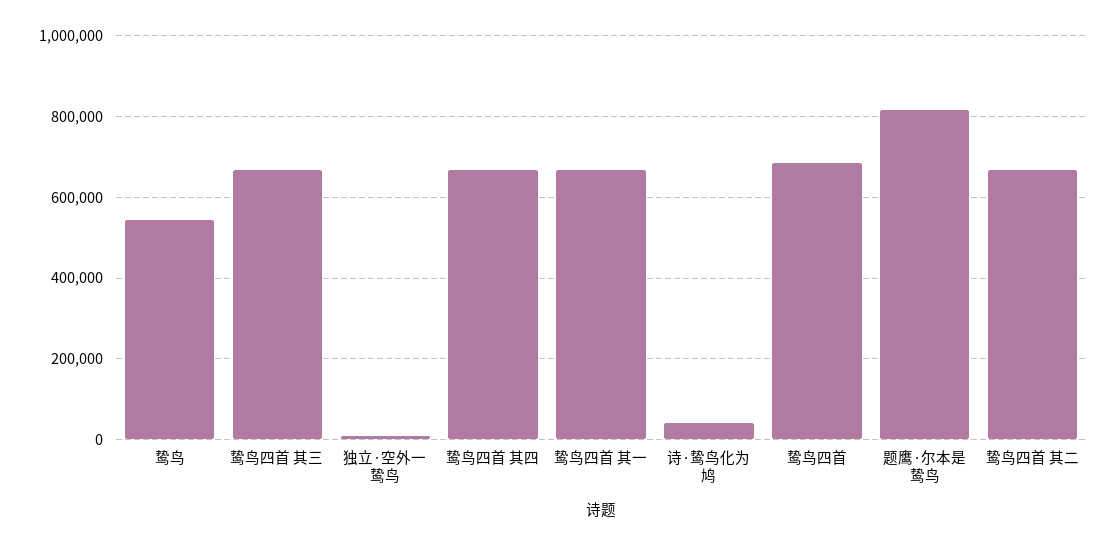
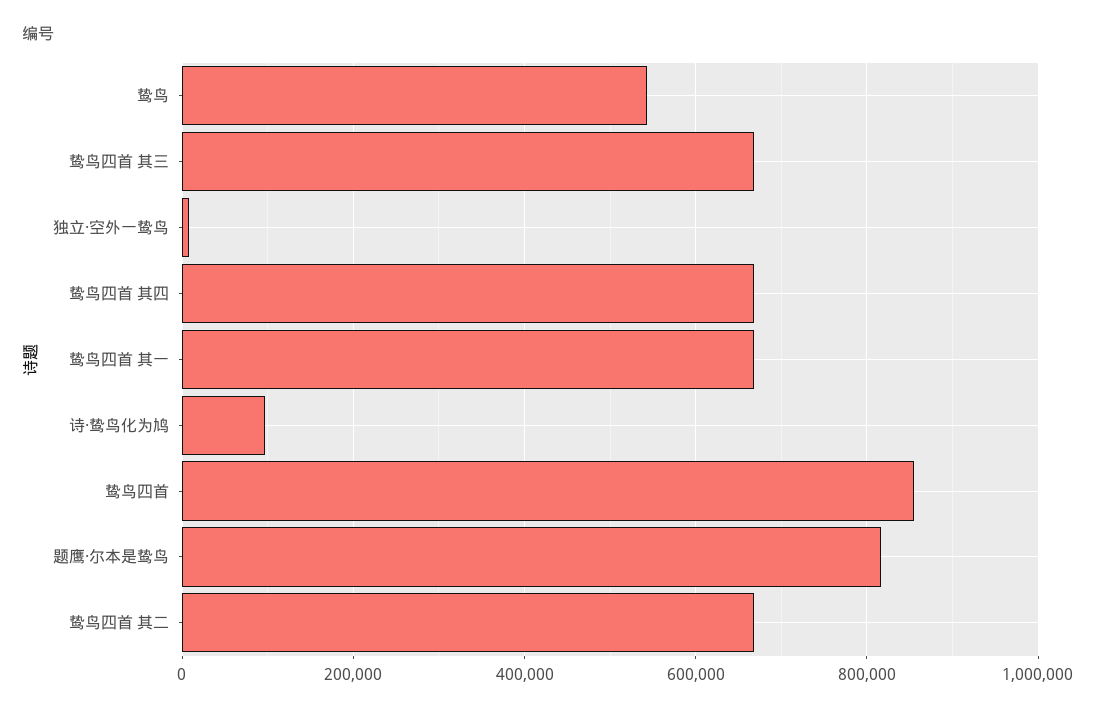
  {
    "鸷鸟": 540000,
    "鸷鸟四首 其三": 660000,
    "独立·空外一鸷鸟": 0,
    "鸷鸟四首 其四": 660000,
    "鸷鸟四首 其一": 660000,
-   "诗·鸷鸟化为鸠": 40000,
+   "诗·鸷鸟化为鸠": 100000,
-   "鸷鸟四首": 680000,
+   "鸷鸟四首": 860000,
    "题鹰·尔本是鸷鸟": 820000,
    "鸷鸟四首 其二": 660000
  }

